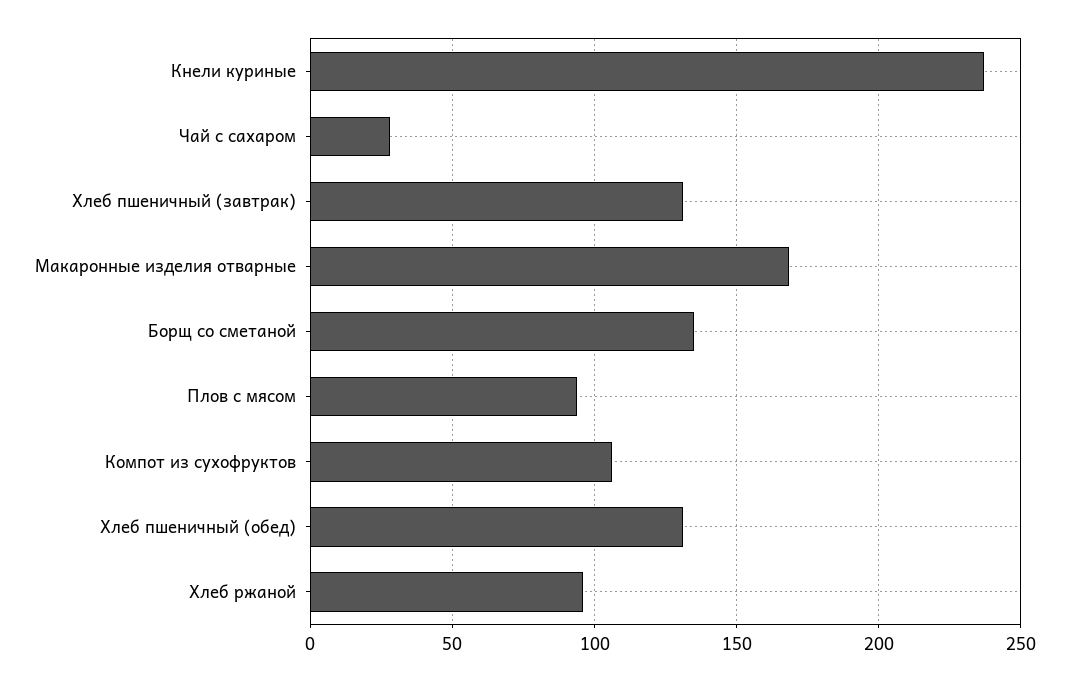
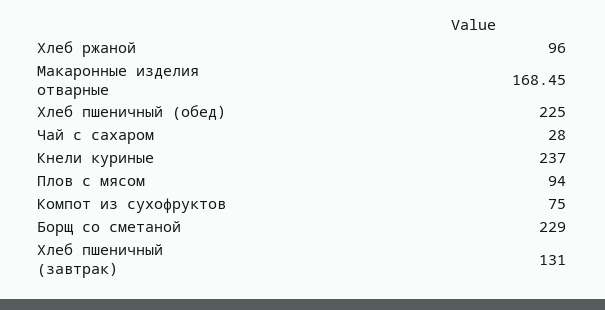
  {
    "Кнели куриные": 237,
    "Чай с сахаром": 28,
    "Хлеб пшеничный (завтрак)": 131,
    "Макаронные изделия отварные": 168.45,
-   "Борщ со сметаной": 135,
+   "Борщ со сметаной": 229,
    "Плов с мясом": 94,
-   "Компот из сухофруктов": 105,
+   "Компот из сухофруктов": 75,
-   "Хлеб пшеничный (обед)": 130,
+   "Хлеб пшеничный (обед)": 225,
    "Хлеб ржаной": 96
  }

